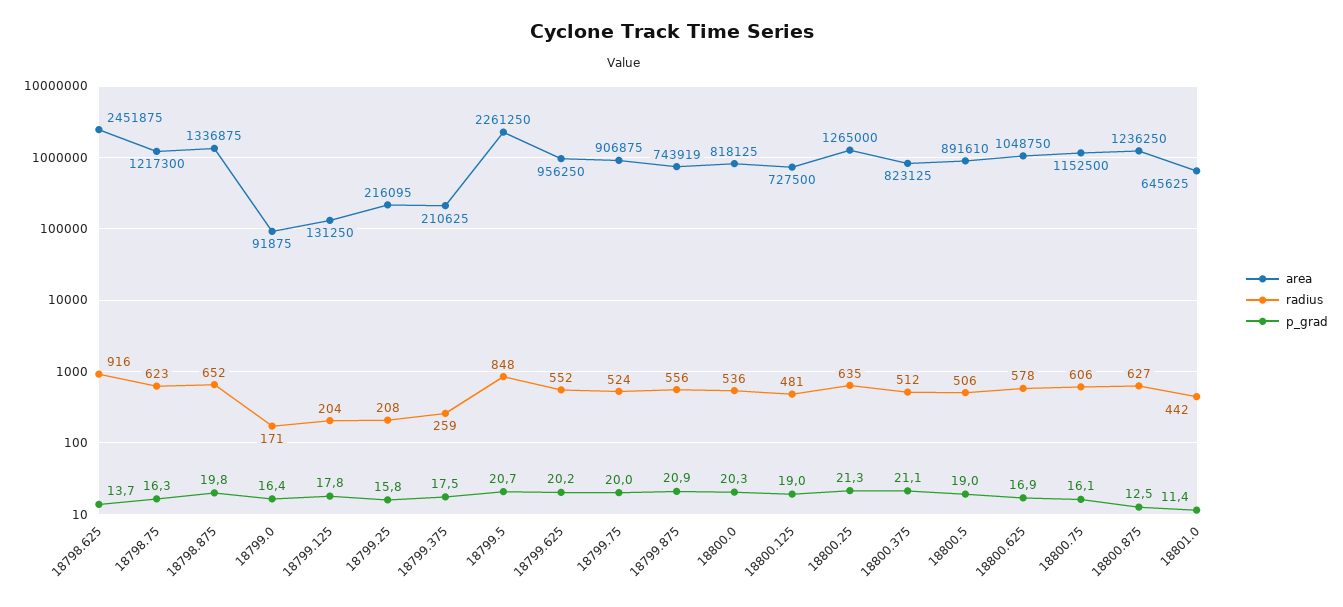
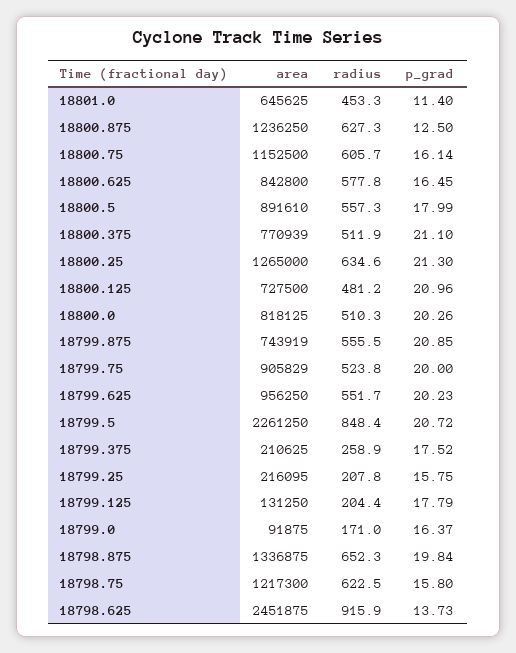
  {
    "area": {
      "18798.625": 2451875,
      "18798.75": 1217300,
      "18798.875": 1336875,
      "18799.0": 91875,
      "18799.125": 131250,
      "18799.25": 216095,
      "18799.375": 210625,
      "18799.5": 2261250,
      "18799.625": 956250,
-     "18799.75": 906875,
+     "18799.75": 905829,
      "18799.875": 743919,
      "18800.0": 818125,
      "18800.125": 727500,
      "18800.25": 1265000,
-     "18800.375": 823125,
+     "18800.375": 770939,
      "18800.5": 891610,
-     "18800.625": 1048750,
+     "18800.625": 842800,
      "18800.75": 1152500,
      "18800.875": 1236250,
      "18801.0": 645625
    },
    "radius": {
      "18798.625": 915.9,
      "18798.75": 622.5,
      "18798.875": 652.3,
      "18799.0": 171,
      "18799.125": 204.4,
      "18799.25": 207.8,
      "18799.375": 258.9,
      "18799.5": 848.4,
      "18799.625": 551.7,
      "18799.75": 523.8,
      "18799.875": 555.5,
-     "18800.0": 536,
+     "18800.0": 510.3,
      "18800.125": 481.2,
      "18800.25": 634.6,
      "18800.375": 511.9,
-     "18800.5": 506,
+     "18800.5": 557.3,
      "18800.625": 577.8,
      "18800.75": 605.7,
      "18800.875": 627.3,
-     "18801.0": 442
+     "18801.0": 453.3
    },
    "p_grad": {
      "18798.625": 13.73,
-     "18798.75": 16.3,
+     "18798.75": 15.8,
      "18798.875": 19.84,
      "18799.0": 16.37,
      "18799.125": 17.79,
      "18799.25": 15.75,
      "18799.375": 17.52,
      "18799.5": 20.72,
      "18799.625": 20.23,
      "18799.75": 20,
      "18799.875": 20.85,
      "18800.0": 20.26,
-     "18800.125": 19,
+     "18800.125": 20.96,
      "18800.25": 21.3,
      "18800.375": 21.1,
-     "18800.5": 19,
+     "18800.5": 17.99,
-     "18800.625": 16.9,
+     "18800.625": 16.45,
      "18800.75": 16.14,
      "18800.875": 12.5,
      "18801.0": 11.4
    }
  }

